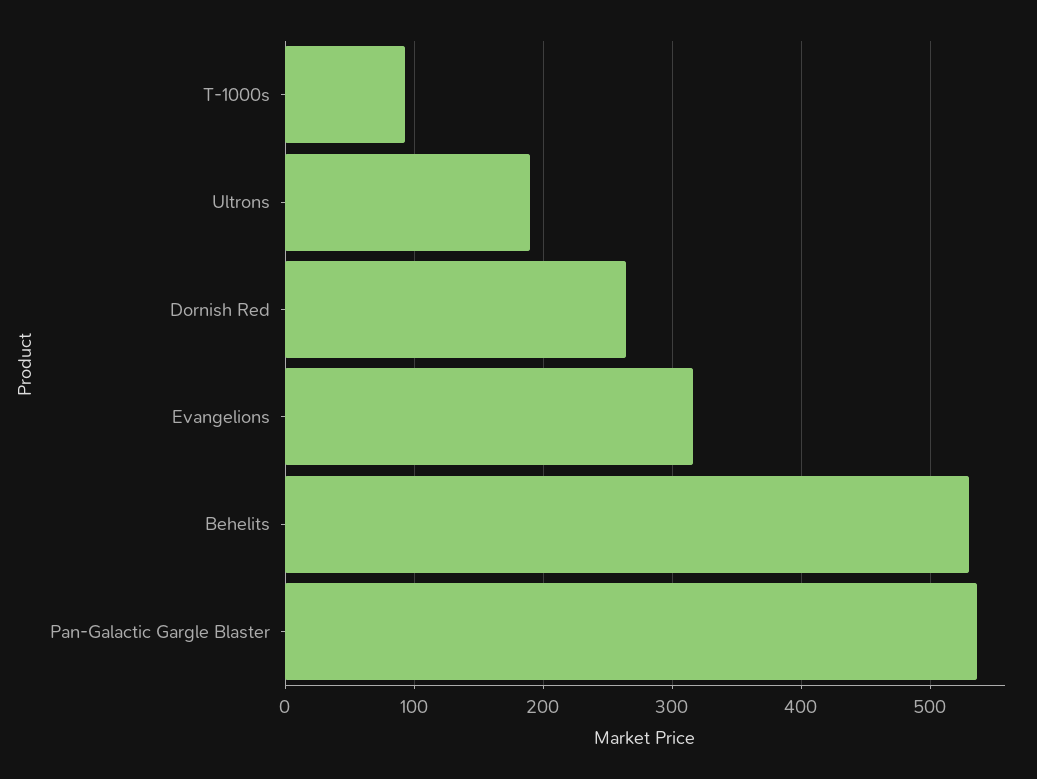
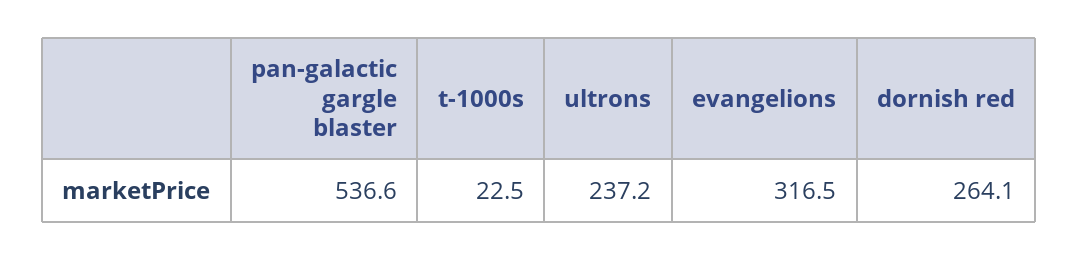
  {
-   "T-1000s": 90,
+   "T-1000s": 22.5,
-   "Ultrons": 190,
+   "Ultrons": 237.2,
    "Dornish Red": 264.1,
    "Evangelions": 316.5,
-   "Behelits": 530,
    "Pan-Galactic Gargle Blaster": 536.6
  }

